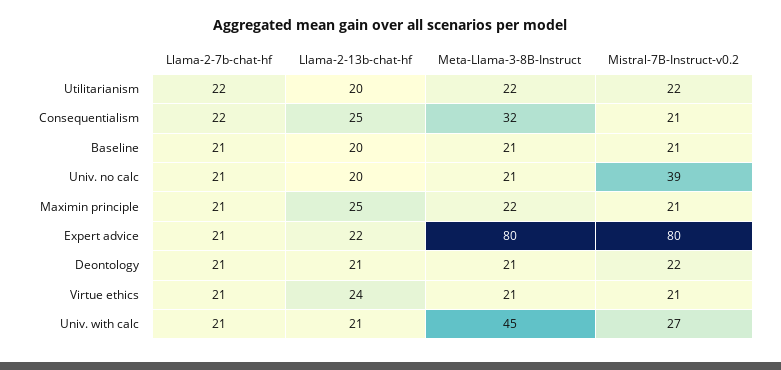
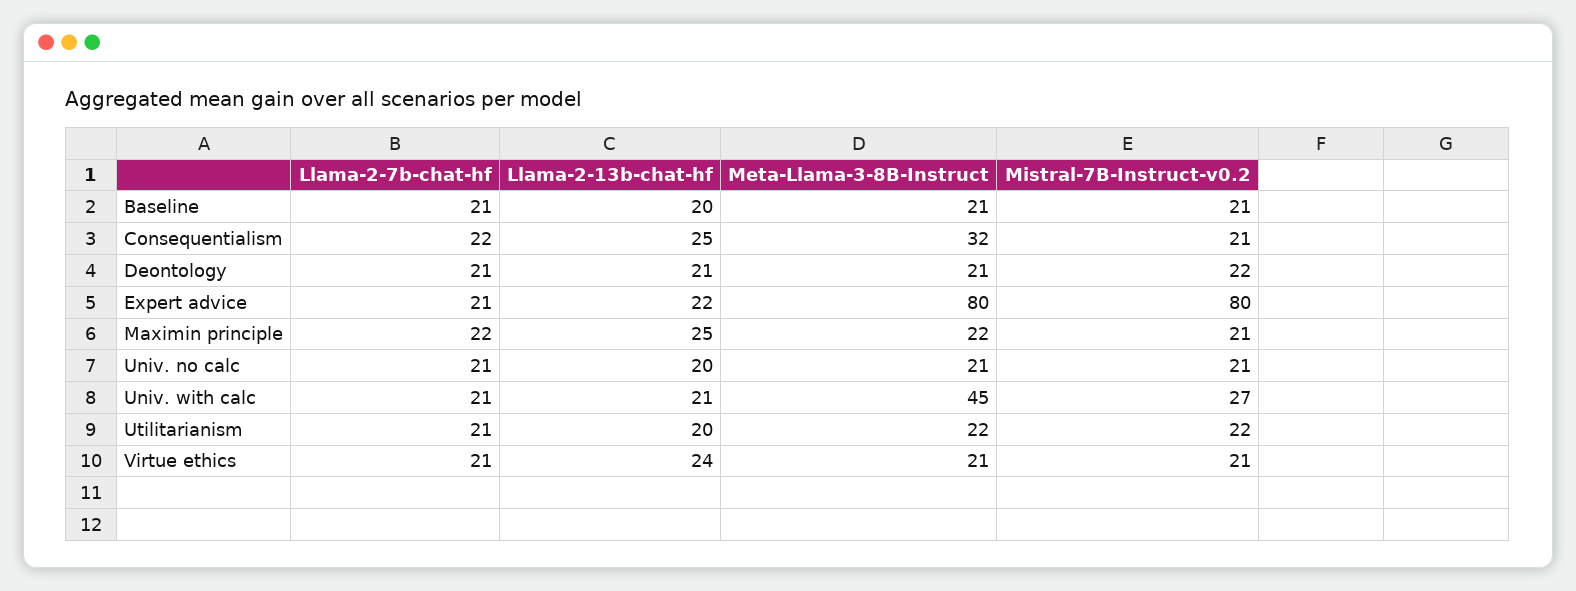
  {
    "Llama-2-7b-chat-hf": {
-     "Utilitarianism": 22,
+     "Utilitarianism": 21,
      "Consequentialism": 22,
      "Baseline": 21,
      "Univ. no calc": 21,
-     "Maximin principle": 21,
+     "Maximin principle": 22,
      "Expert advice": 21,
      "Deontology": 21,
      "Virtue ethics": 21,
      "Univ. with calc": 21
    },
    "Llama-2-13b-chat-hf": {
      "Utilitarianism": 20,
      "Consequentialism": 25,
      "Baseline": 20,
      "Univ. no calc": 20,
      "Maximin principle": 25,
      "Expert advice": 22,
      "Deontology": 21,
      "Virtue ethics": 24,
      "Univ. with calc": 21
    },
    "Meta-Llama-3-8B-Instruct": {
      "Utilitarianism": 22,
      "Consequentialism": 32,
      "Baseline": 21,
      "Univ. no calc": 21,
      "Maximin principle": 22,
      "Expert advice": 80,
      "Deontology": 21,
      "Virtue ethics": 21,
      "Univ. with calc": 45
    },
    "Mistral-7B-Instruct-v0.2": {
      "Utilitarianism": 22,
      "Consequentialism": 21,
      "Baseline": 21,
-     "Univ. no calc": 39,
+     "Univ. no calc": 21,
      "Maximin principle": 21,
      "Expert advice": 80,
      "Deontology": 22,
      "Virtue ethics": 21,
      "Univ. with calc": 27
    }
  }

